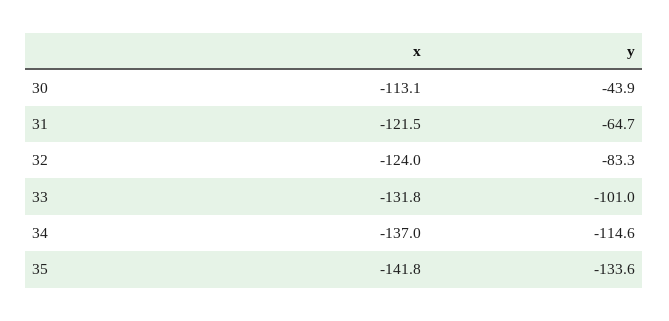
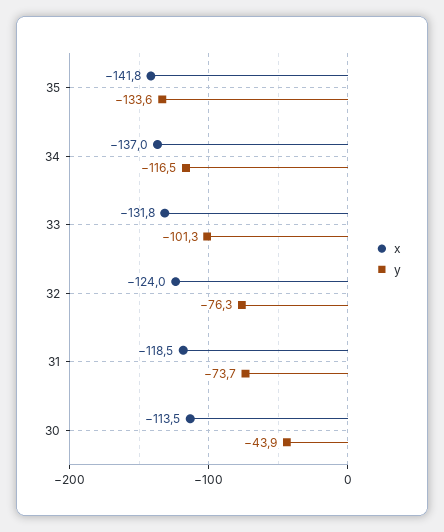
  {
    "x": {
-     "30": -113.1,
+     "30": -113.5,
-     "31": -121.5,
+     "31": -118.5,
      "32": -124,
      "33": -131.8,
      "34": -137,
      "35": -141.8
    },
    "y": {
      "30": -43.9,
-     "31": -64.7,
+     "31": -73.7,
-     "32": -83.3,
+     "32": -76.3,
-     "33": -101,
+     "33": -101.3,
-     "34": -114.6,
+     "34": -116.5,
      "35": -133.6
    }
  }

